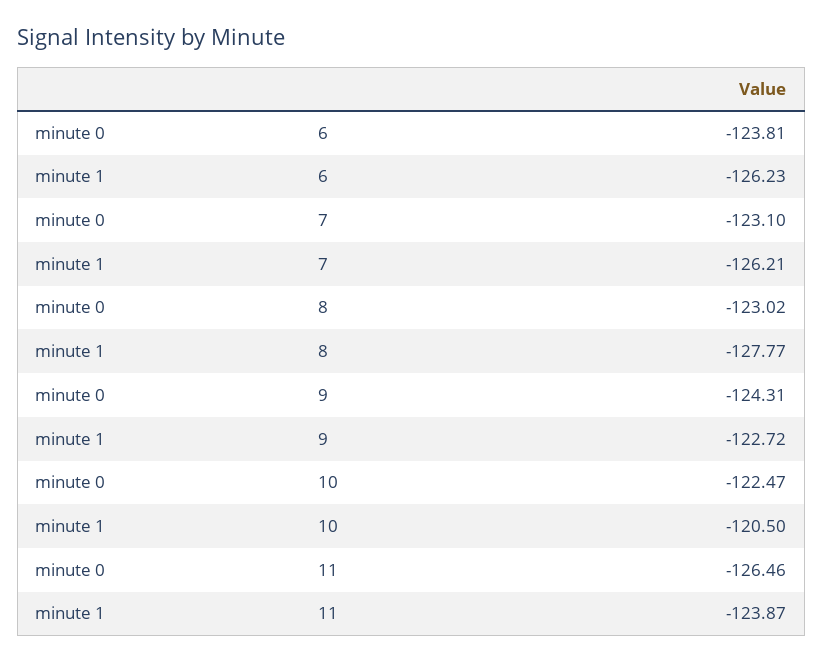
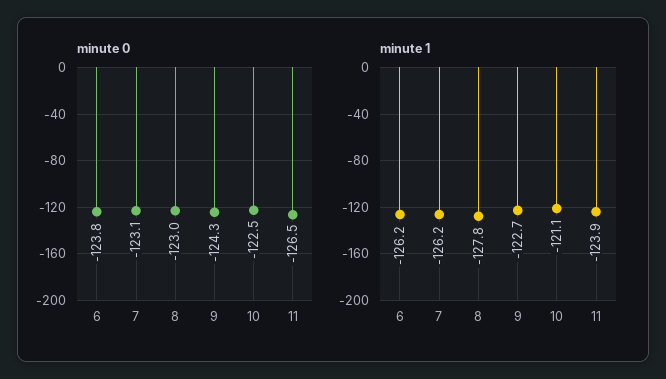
  {
    "minute 0": {
      "6": -123.81,
      "7": -123.1,
      "8": -123.02,
      "9": -124.31,
      "10": -122.47,
      "11": -126.46
    },
    "minute 1": {
      "6": -126.23,
      "7": -126.21,
      "8": -127.77,
      "9": -122.72,
-     "10": -120.5,
+     "10": -121.1,
      "11": -123.87
    }
  }

